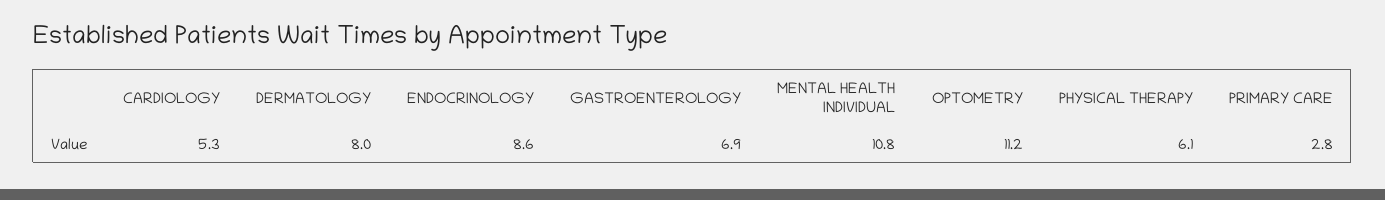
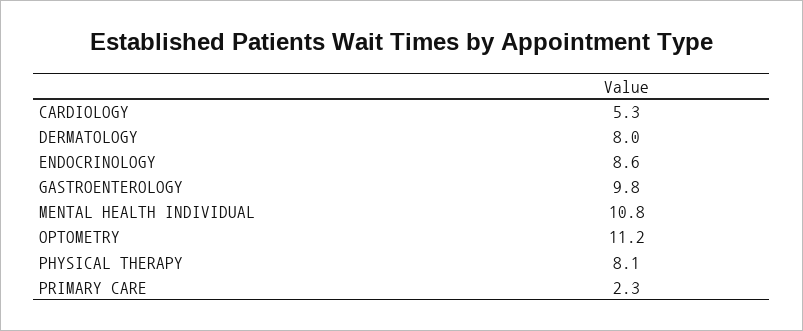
  {
    "CARDIOLOGY": 5.3,
    "DERMATOLOGY": 8,
    "ENDOCRINOLOGY": 8.6,
-   "GASTROENTEROLOGY": 6.9,
+   "GASTROENTEROLOGY": 9.8,
    "MENTAL HEALTH INDIVIDUAL": 10.8,
    "OPTOMETRY": 11.2,
-   "PHYSICAL THERAPY": 6.1,
+   "PHYSICAL THERAPY": 8.1,
-   "PRIMARY CARE": 2.8
+   "PRIMARY CARE": 2.3
  }

